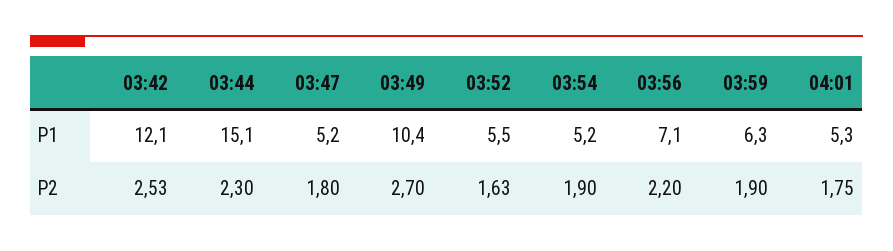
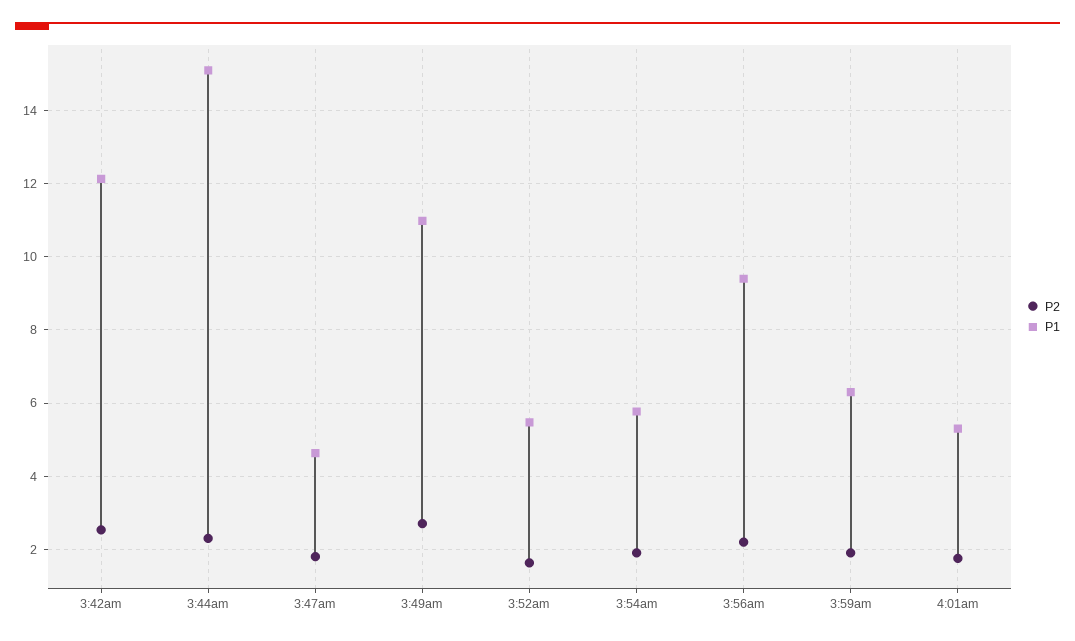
  {
    "P1": {
      "03:42": 12.1,
      "03:44": 15.1,
-     "03:47": 5.2,
+     "03:47": 4.6,
-     "03:49": 10.4,
+     "03:49": 11,
      "03:52": 5.5,
-     "03:54": 5.2,
+     "03:54": 5.8,
-     "03:56": 7.1,
+     "03:56": 9.4,
      "03:59": 6.3,
      "04:01": 5.3
    },
    "P2": {
      "03:42": 2.53,
      "03:44": 2.3,
      "03:47": 1.8,
      "03:49": 2.7,
      "03:52": 1.63,
      "03:54": 1.9,
      "03:56": 2.2,
      "03:59": 1.9,
      "04:01": 1.75
    }
  }

